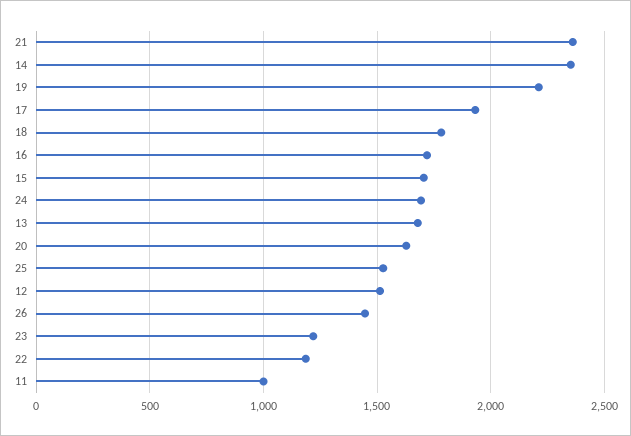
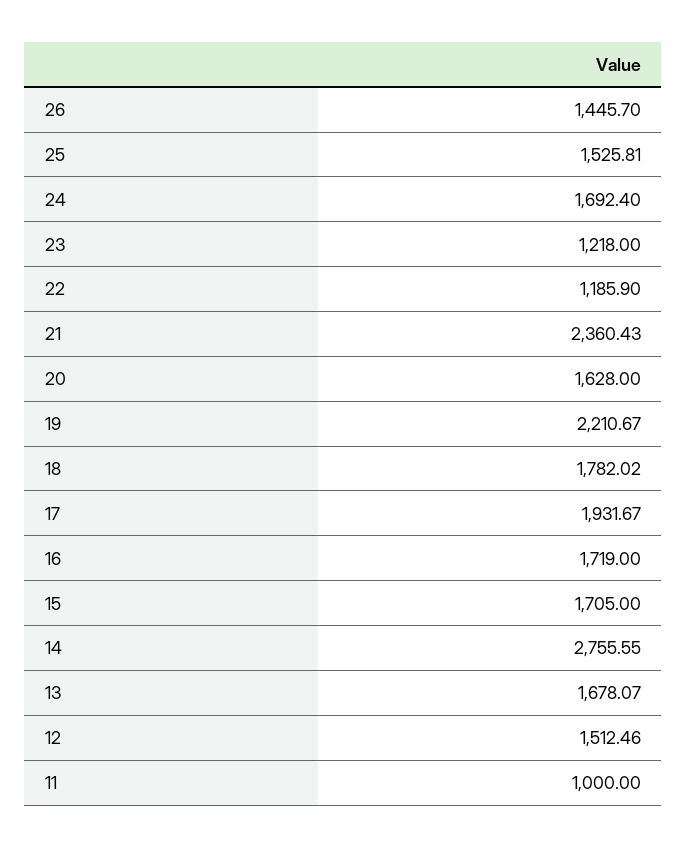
  {
    "21": 2360.43,
-   "14": 2350,
+   "14": 2755.55,
    "19": 2210.67,
    "17": 1931.67,
    "18": 1782.02,
    "16": 1719,
    "15": 1705,
    "24": 1692.4,
    "13": 1678.07,
    "20": 1628,
    "25": 1525.81,
    "12": 1512.46,
    "26": 1445.7,
    "23": 1218,
    "22": 1185.9,
    "11": 1000
  }

